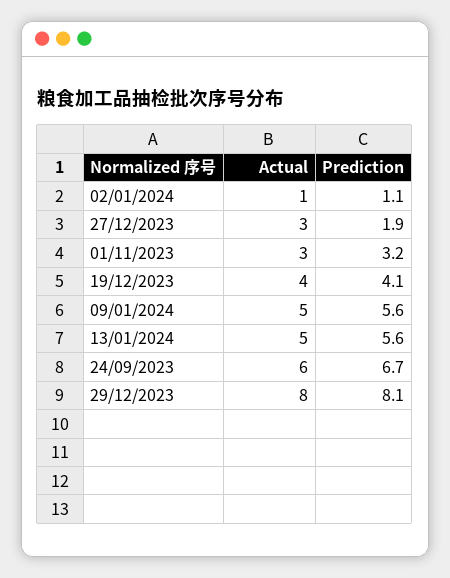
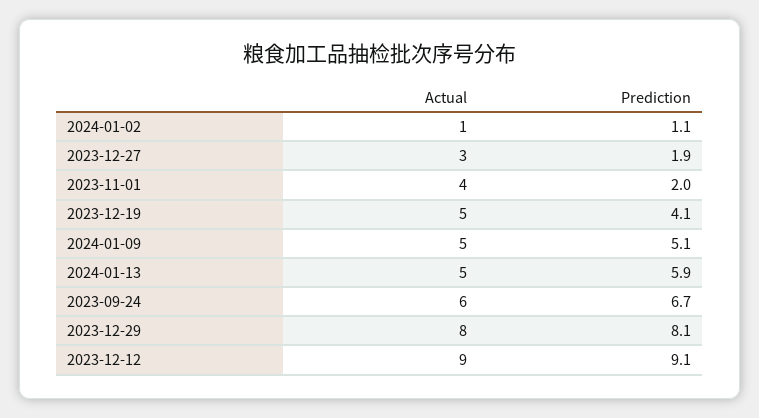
  {
    "Actual": {
      "02/01/2024": 1,
      "27/12/2023": 3,
-     "01/11/2023": 3,
+     "01/11/2023": 4,
-     "19/12/2023": 4,
+     "19/12/2023": 5,
      "09/01/2024": 5,
      "13/01/2024": 5,
      "24/09/2023": 6,
-     "29/12/2023": 8
+     "29/12/2023": 8,
+     "2023-12-12": 9
    },
    "Prediction": {
      "02/01/2024": 1.1,
      "27/12/2023": 1.9,
-     "01/11/2023": 3.2,
+     "01/11/2023": 2,
      "19/12/2023": 4.1,
-     "09/01/2024": 5.6,
+     "09/01/2024": 5.1,
-     "13/01/2024": 5.6,
+     "13/01/2024": 5.9,
      "24/09/2023": 6.7,
-     "29/12/2023": 8.1
+     "29/12/2023": 8.1,
+     "2023-12-12": 9.1
    }
  }

